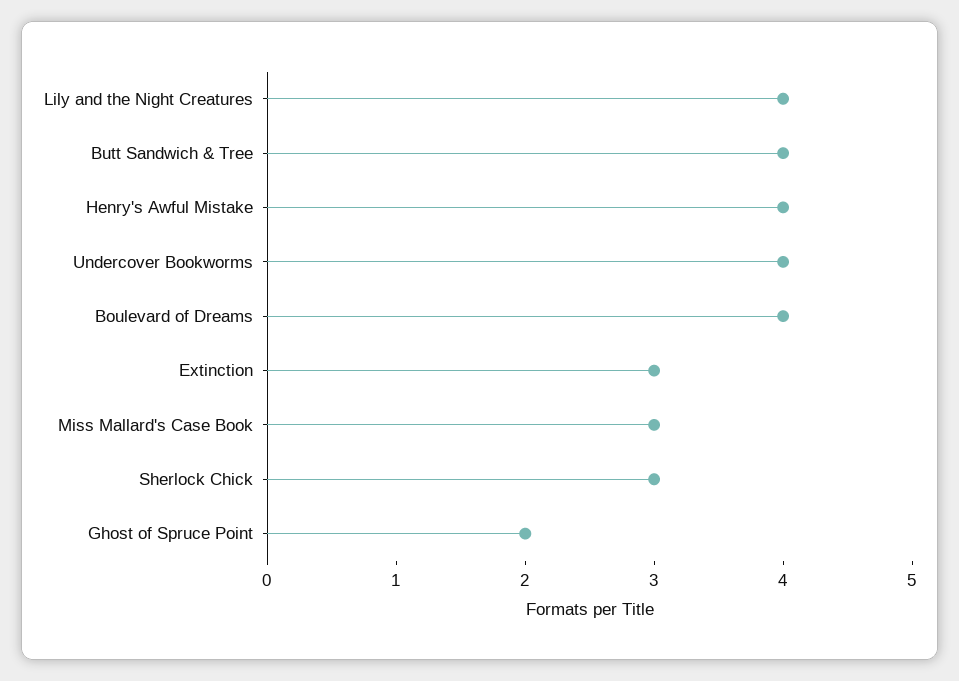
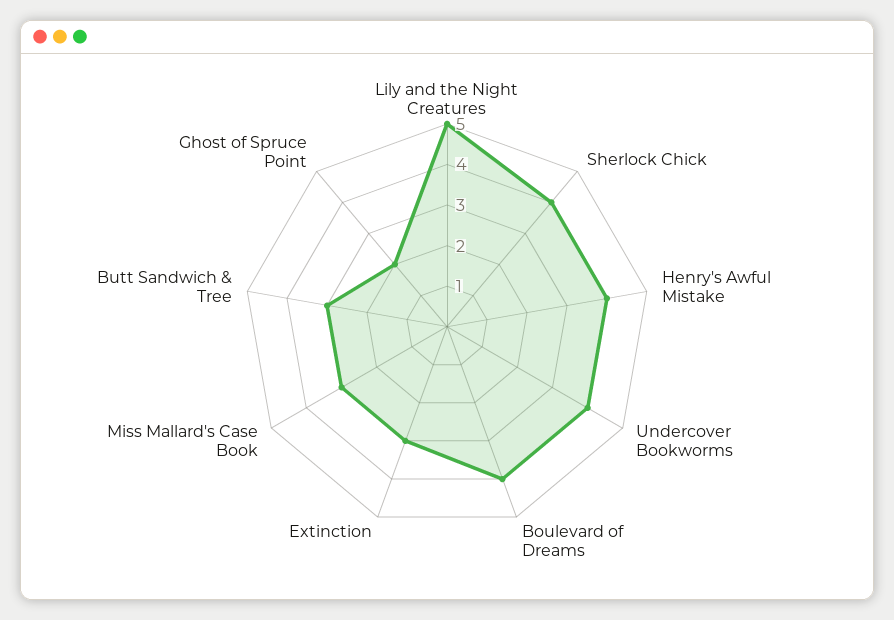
  {
-   "Lily and the Night Creatures": 4,
+   "Lily and the Night Creatures": 5,
-   "Butt Sandwich & Tree": 4,
+   "Butt Sandwich & Tree": 3,
    "Henry's Awful Mistake": 4,
    "Undercover Bookworms": 4,
    "Boulevard of Dreams": 4,
    "Extinction": 3,
    "Miss Mallard's Case Book": 3,
-   "Sherlock Chick": 3,
+   "Sherlock Chick": 4,
    "Ghost of Spruce Point": 2
  }

